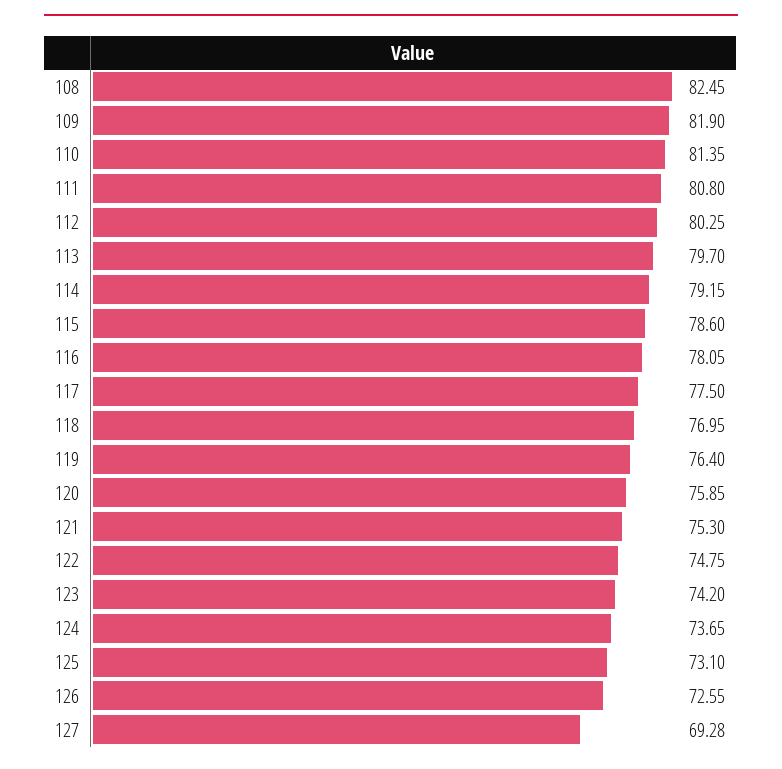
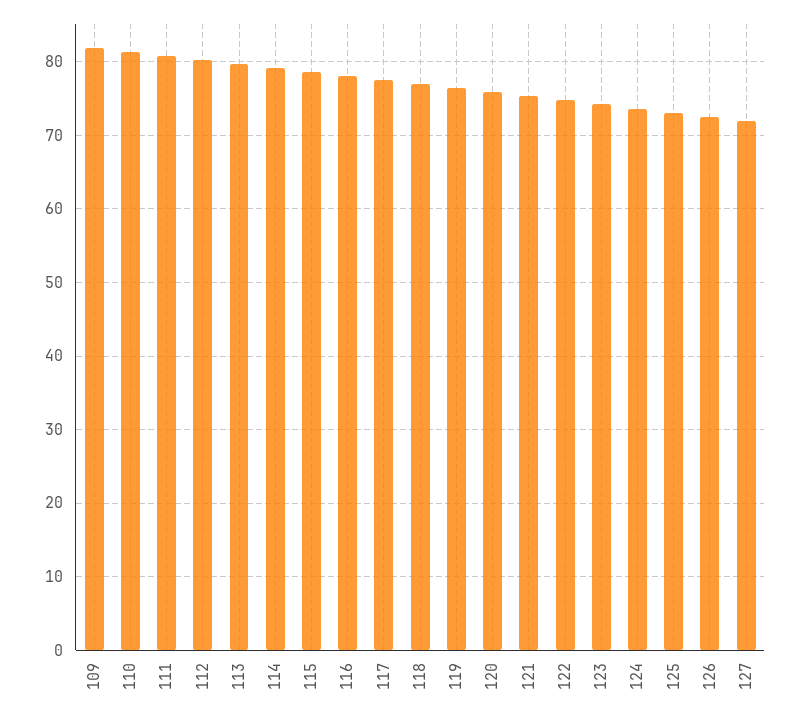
  {
-   "108": 82.45,
    "109": 81.9,
    "110": 81.35,
    "111": 80.8,
    "112": 80.25,
    "113": 79.7,
    "114": 79.15,
    "115": 78.6,
    "116": 78.05,
    "117": 77.5,
    "118": 76.95,
    "119": 76.4,
    "120": 75.85,
    "121": 75.3,
    "122": 74.75,
    "123": 74.2,
    "124": 73.65,
    "125": 73.1,
    "126": 72.55,
-   "127": 69.28
+   "127": 72
  }

